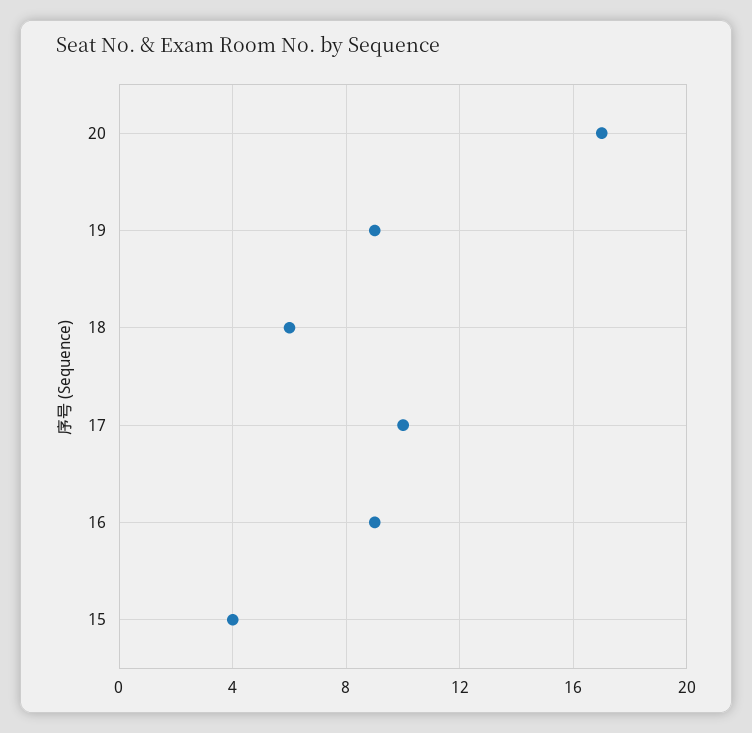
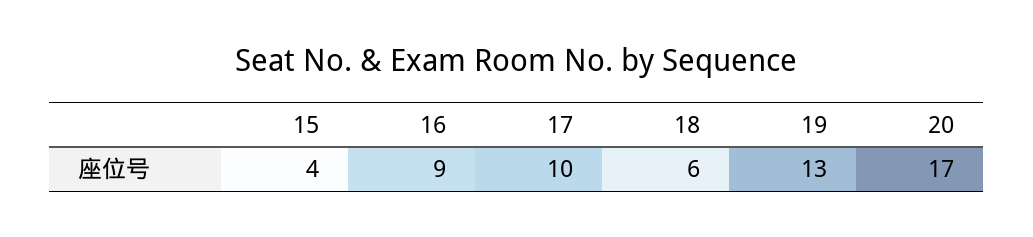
  {
    "20": 17,
-   "19": 9,
+   "19": 13,
    "18": 6,
    "17": 10,
    "16": 9,
    "15": 4
  }

